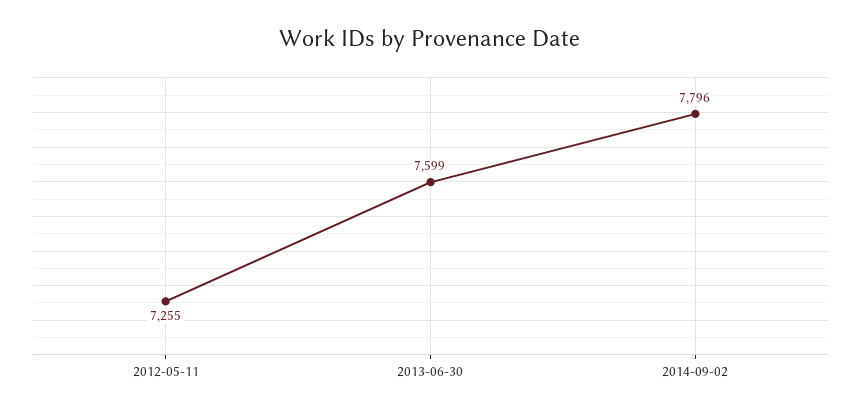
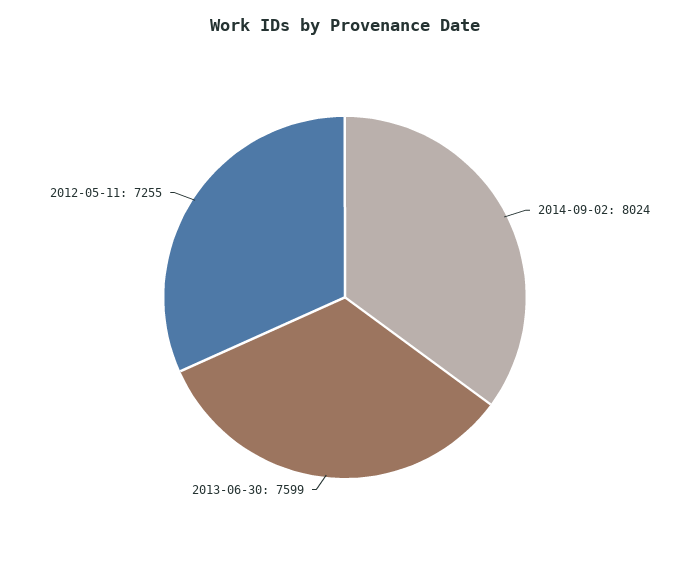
  {
    "2012-05-11": 7255,
    "2013-06-30": 7599,
-   "2014-09-02": 7796
+   "2014-09-02": 8024
  }

